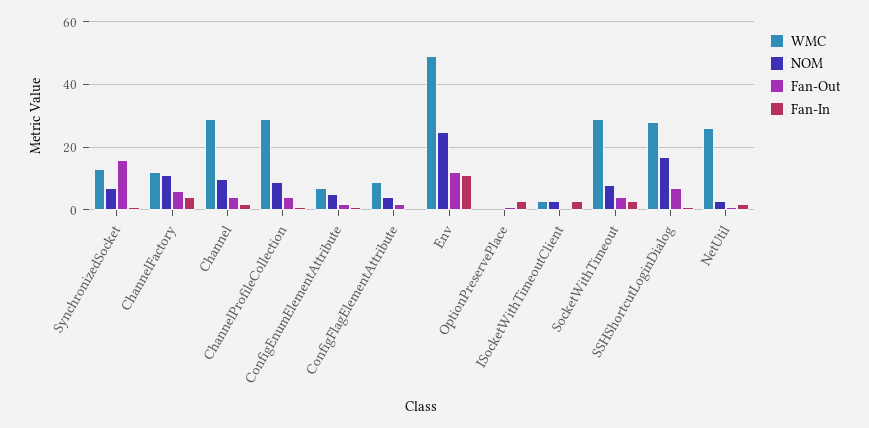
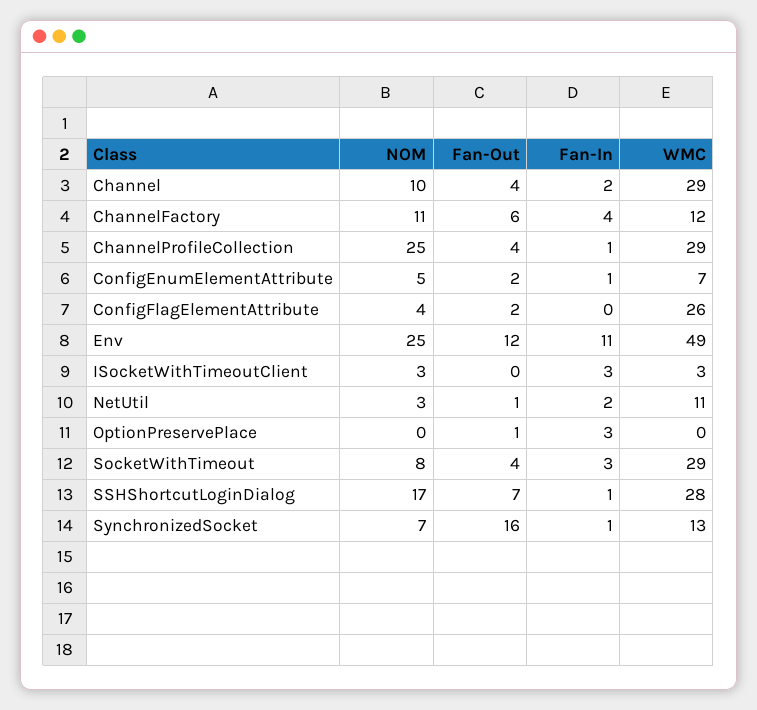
  {
    "WMC": {
      "SynchronizedSocket": 13,
      "ChannelFactory": 12,
      "Channel": 29,
      "ChannelProfileCollection": 29,
      "ConfigEnumElementAttribute": 7,
-     "ConfigFlagElementAttribute": 10,
+     "ConfigFlagElementAttribute": 26,
      "Env": 49,
      "OptionPreservePlace": 0,
      "ISocketWithTimeoutClient": 3,
      "SocketWithTimeout": 29,
      "SSHShortcutLoginDialog": 28,
-     "NetUtil": 25
+     "NetUtil": 11
    },
    "NOM": {
      "SynchronizedSocket": 7,
      "ChannelFactory": 11,
      "Channel": 10,
-     "ChannelProfileCollection": 10,
+     "ChannelProfileCollection": 25,
      "ConfigEnumElementAttribute": 5,
      "ConfigFlagElementAttribute": 4,
      "Env": 25,
      "OptionPreservePlace": 0,
      "ISocketWithTimeoutClient": 3,
      "SocketWithTimeout": 8,
      "SSHShortcutLoginDialog": 17,
      "NetUtil": 3
    },
    "Fan-Out": {
      "SynchronizedSocket": 16,
      "ChannelFactory": 6,
      "Channel": 4,
      "ChannelProfileCollection": 4,
      "ConfigEnumElementAttribute": 2,
      "ConfigFlagElementAttribute": 2,
      "Env": 12,
      "OptionPreservePlace": 1,
      "ISocketWithTimeoutClient": 0,
      "SocketWithTimeout": 4,
      "SSHShortcutLoginDialog": 7,
      "NetUtil": 1
    },
    "Fan-In": {
      "SynchronizedSocket": 1,
      "ChannelFactory": 4,
      "Channel": 2,
      "ChannelProfileCollection": 1,
      "ConfigEnumElementAttribute": 1,
      "ConfigFlagElementAttribute": 0,
      "Env": 11,
      "OptionPreservePlace": 3,
      "ISocketWithTimeoutClient": 3,
      "SocketWithTimeout": 3,
      "SSHShortcutLoginDialog": 1,
      "NetUtil": 2
    }
  }

